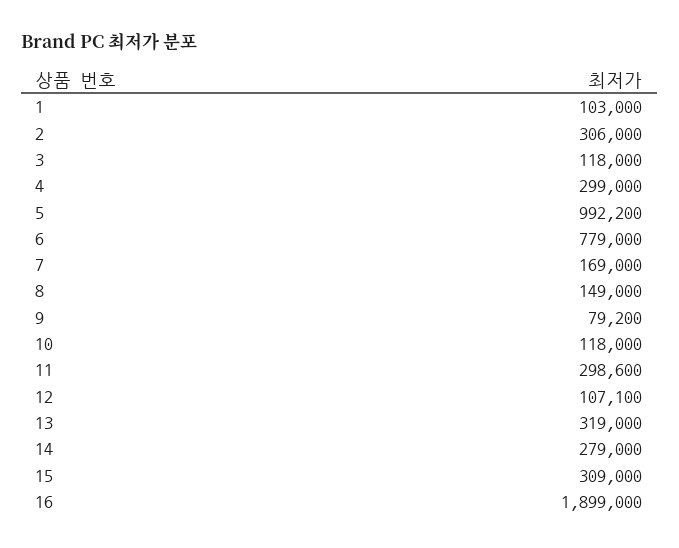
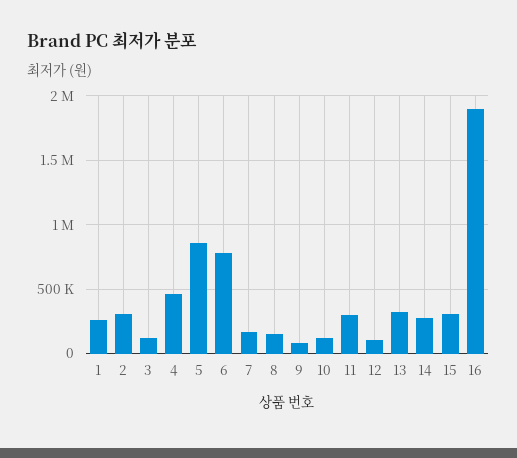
  {
-   "1": 103000,
+   "1": 250000,
    "2": 306000,
    "3": 118000,
-   "4": 299000,
+   "4": 450000,
-   "5": 992200,
+   "5": 850000,
    "6": 779000,
    "7": 169000,
    "8": 149000,
    "9": 79200,
    "10": 118000,
    "11": 298600,
    "12": 107100,
    "13": 319000,
    "14": 279000,
    "15": 309000,
    "16": 1899000
  }

